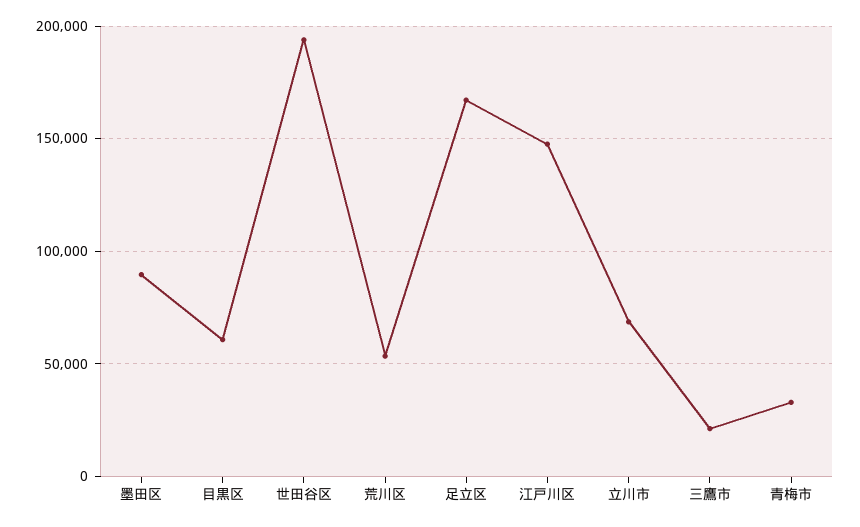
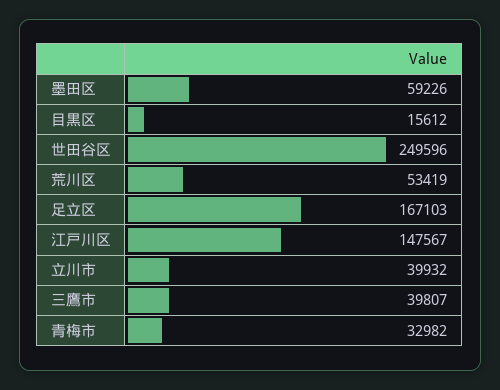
  {
-   "墨田区": 90000,
+   "墨田区": 59226,
-   "目黒区": 60000,
+   "目黒区": 15612,
-   "世田谷区": 195000,
+   "世田谷区": 249596,
    "荒川区": 53419,
    "足立区": 167103,
    "江戸川区": 147567,
-   "立川市": 70000,
+   "立川市": 39932,
-   "三鷹市": 20000,
+   "三鷹市": 39807,
    "青梅市": 32982
  }

